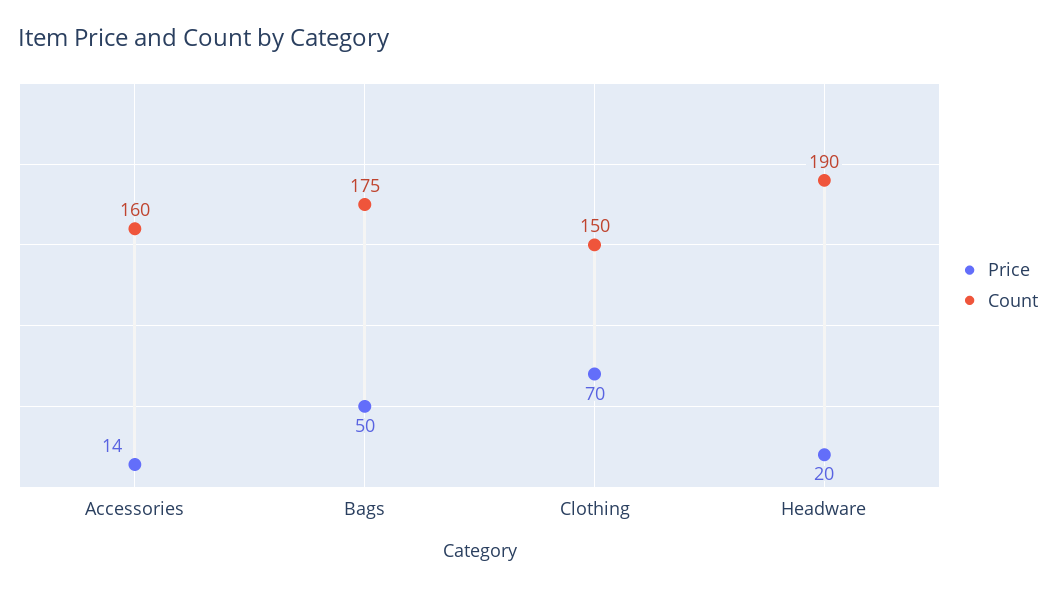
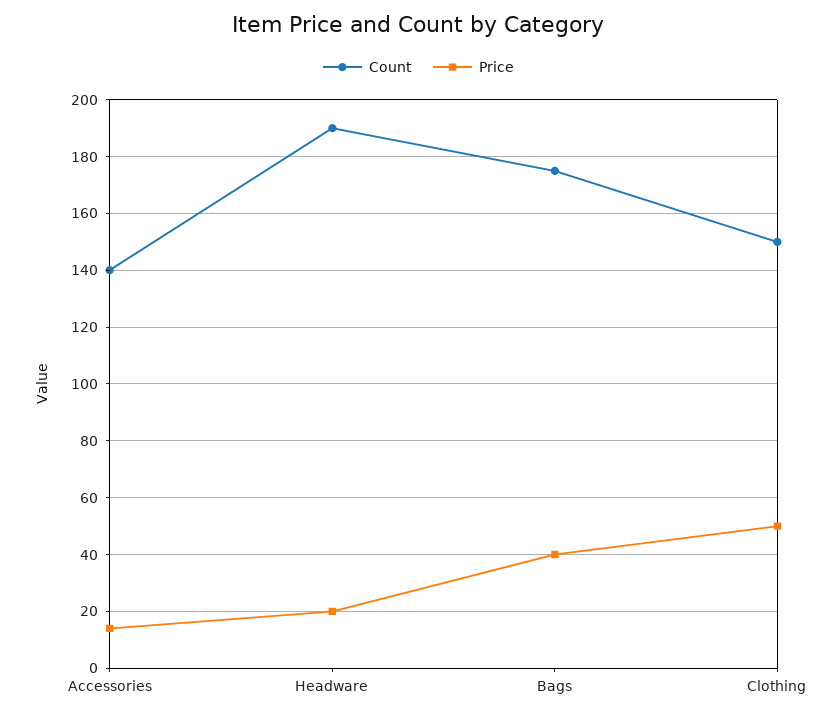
  {
    "Price": {
      "Accessories": 14,
-     "Bags": 50,
+     "Bags": 40,
-     "Clothing": 70,
+     "Clothing": 50,
      "Headware": 20
    },
    "Count": {
-     "Accessories": 160,
+     "Accessories": 140,
      "Bags": 175,
      "Clothing": 150,
      "Headware": 190
    }
  }

